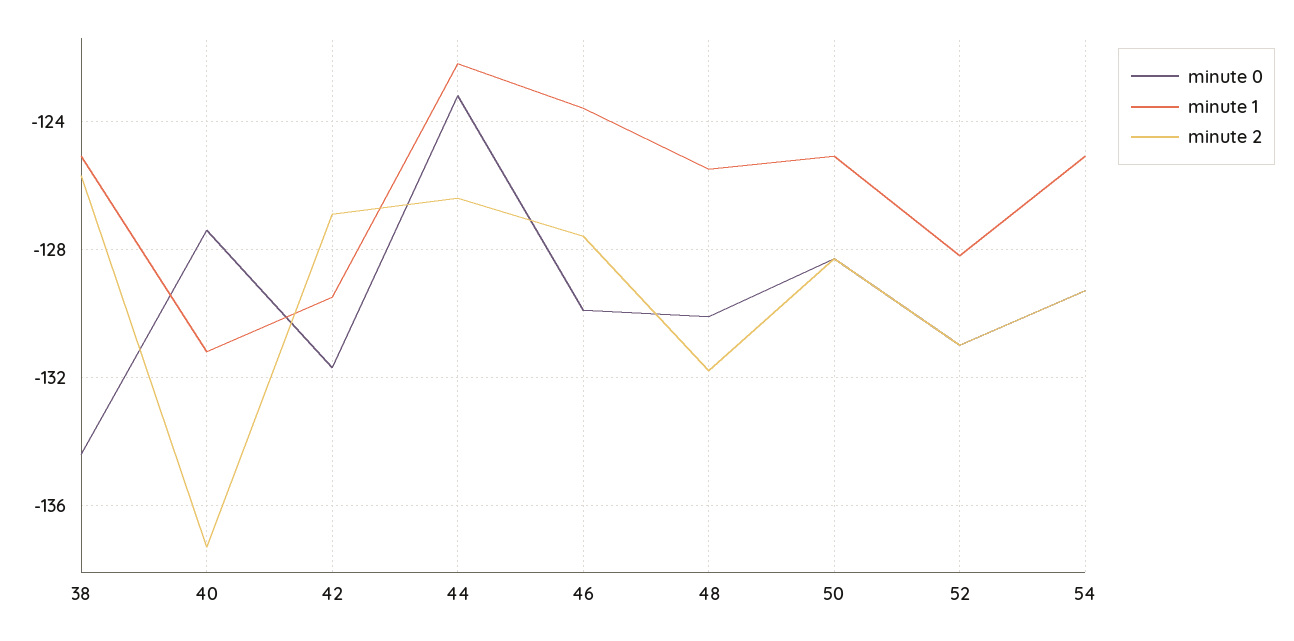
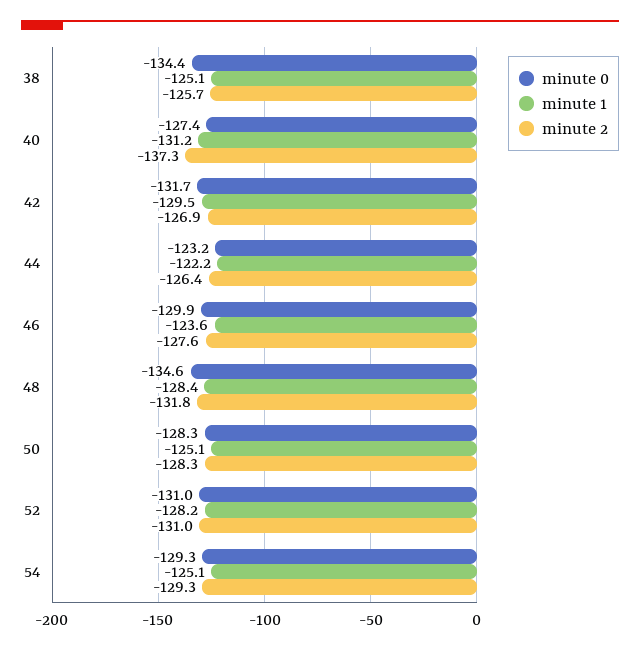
  {
    "minute 0": {
      "38": -134.4,
      "40": -127.4,
      "42": -131.7,
      "44": -123.2,
      "46": -129.9,
-     "48": -130,
+     "48": -134.6,
      "50": -128.3,
      "52": -131,
      "54": -129.3
    },
    "minute 1": {
      "38": -125.1,
      "40": -131.2,
      "42": -129.5,
      "44": -122.2,
      "46": -123.6,
-     "48": -125.5,
+     "48": -128.4,
      "50": -125.1,
      "52": -128.2,
      "54": -125.1
    },
    "minute 2": {
      "38": -125.7,
      "40": -137.3,
      "42": -126.9,
      "44": -126.4,
      "46": -127.6,
      "48": -131.8,
      "50": -128.3,
      "52": -131,
      "54": -129.3
    }
  }

